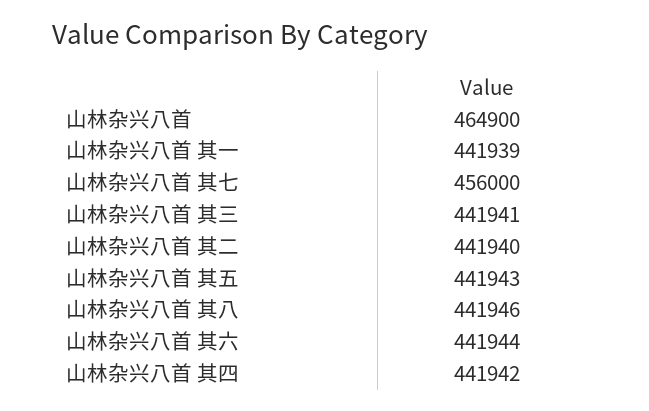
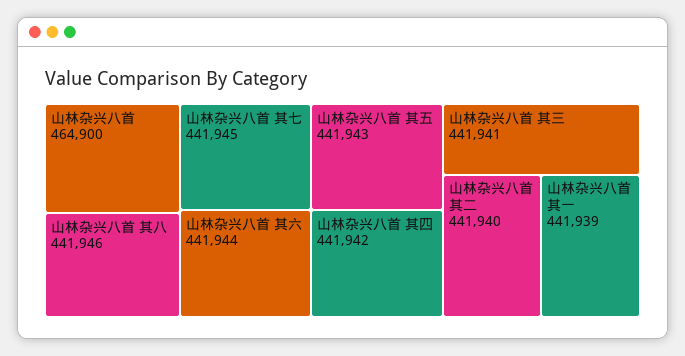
  {
    "山林杂兴八首": 464900,
    "山林杂兴八首 其一": 441939,
-   "山林杂兴八首 其七": 456000,
+   "山林杂兴八首 其七": 441945,
    "山林杂兴八首 其三": 441941,
    "山林杂兴八首 其二": 441940,
    "山林杂兴八首 其五": 441943,
    "山林杂兴八首 其八": 441946,
    "山林杂兴八首 其六": 441944,
    "山林杂兴八首 其四": 441942
  }

